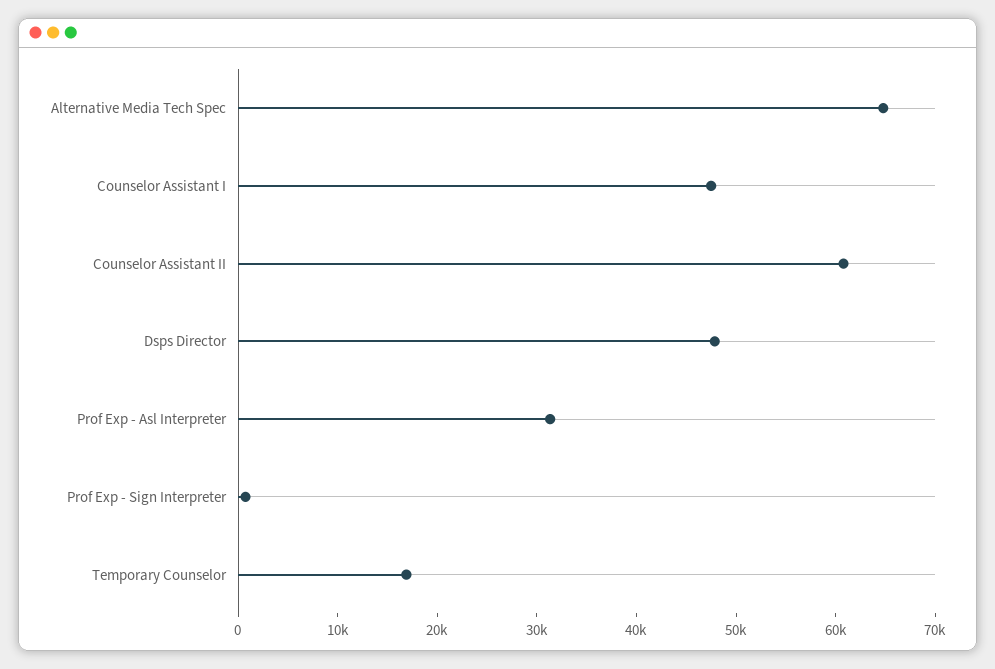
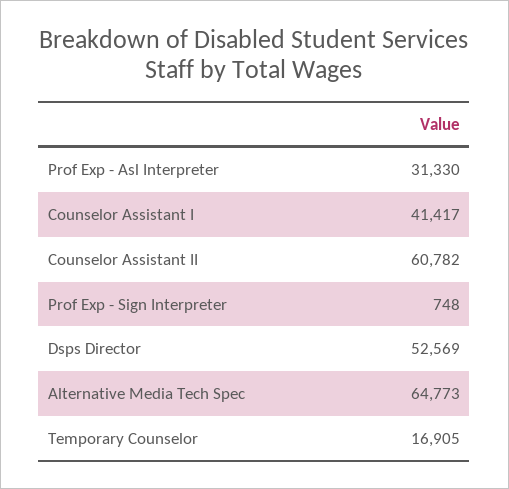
  {
    "Alternative Media Tech Spec": 64773,
-   "Counselor Assistant I": 48000,
+   "Counselor Assistant I": 41417,
    "Counselor Assistant II": 60782,
-   "Dsps Director": 48000,
+   "Dsps Director": 52569,
    "Prof Exp - Asl Interpreter": 31330,
    "Prof Exp - Sign Interpreter": 748,
    "Temporary Counselor": 16905
  }

